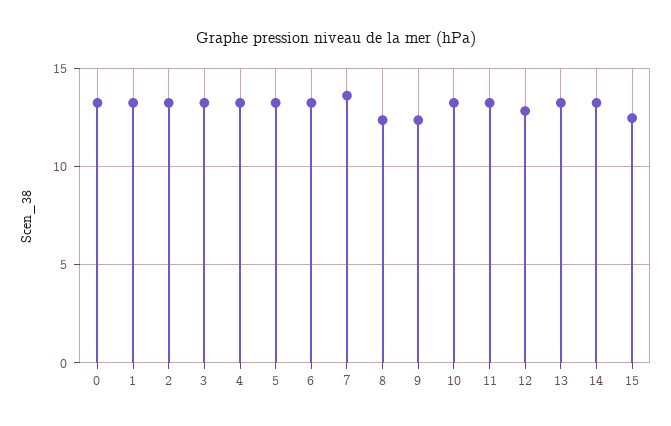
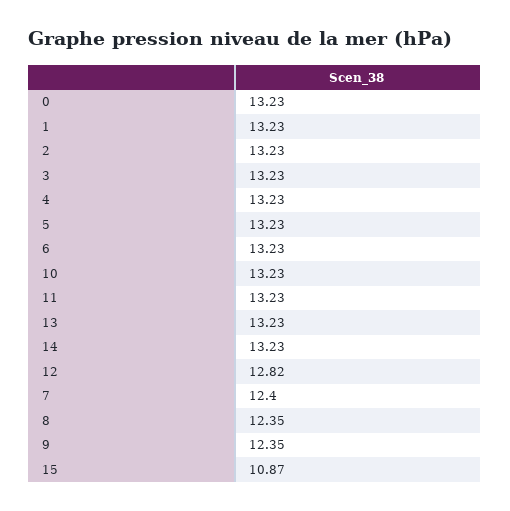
  {
    "0": 13.23,
    "1": 13.23,
    "2": 13.23,
    "3": 13.23,
    "4": 13.23,
    "5": 13.23,
    "6": 13.23,
-   "7": 13.5,
+   "7": 12.4,
    "8": 12.35,
    "9": 12.35,
    "10": 13.23,
    "11": 13.23,
    "12": 12.82,
    "13": 13.23,
    "14": 13.23,
-   "15": 12.5
+   "15": 10.87
  }

